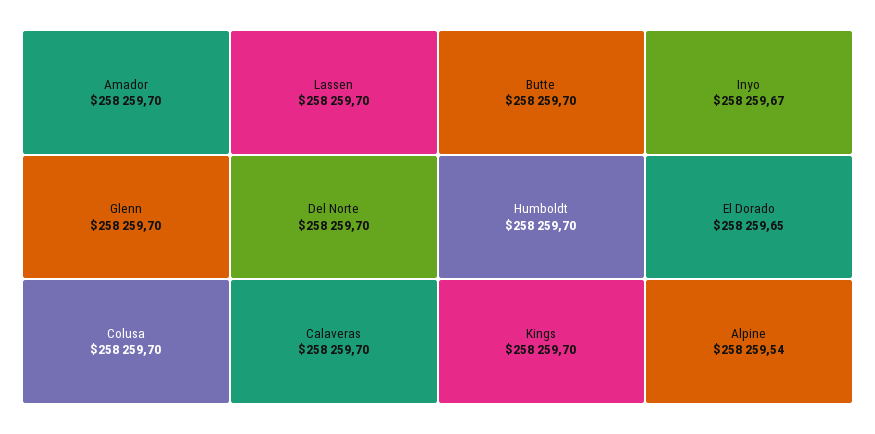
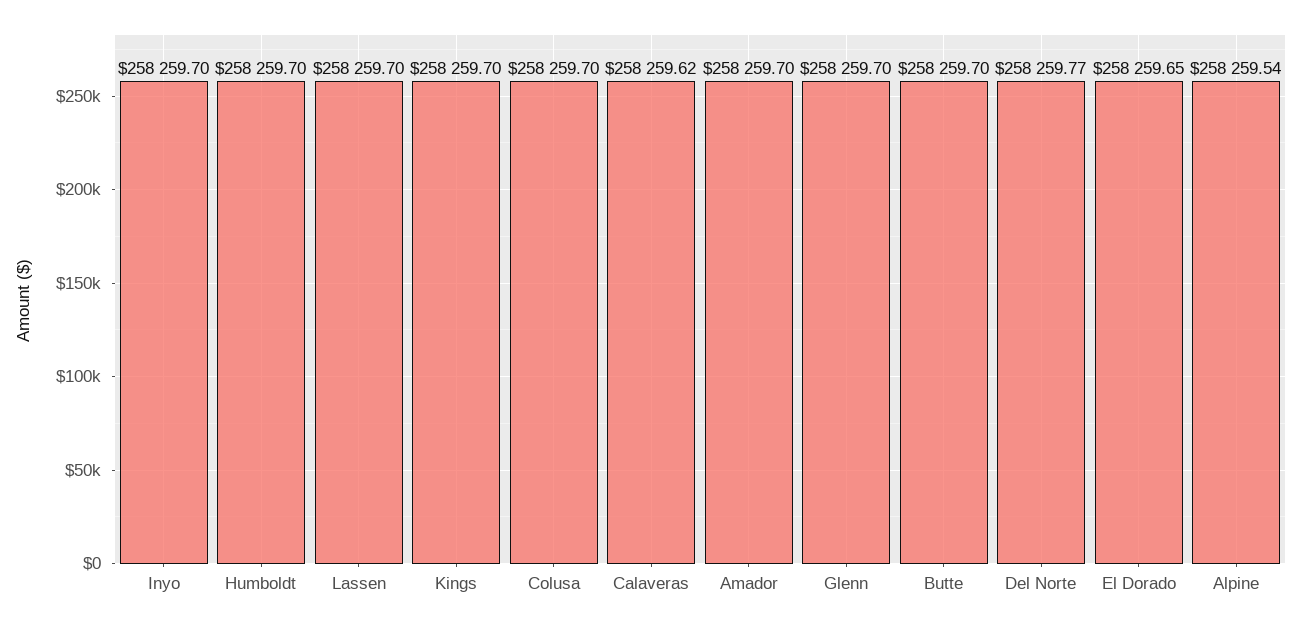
  {
    "Amador": 258259.7,
    "Glenn": 258259.7,
    "Colusa": 258259.7,
    "Lassen": 258259.7,
-   "Del Norte": 258259.7,
+   "Del Norte": 258259.77,
-   "Calaveras": 258259.7,
+   "Calaveras": 258259.62,
    "Butte": 258259.7,
    "Humboldt": 258259.7,
    "Kings": 258259.7,
-   "Inyo": 258259.67,
+   "Inyo": 258259.7,
    "El Dorado": 258259.65,
    "Alpine": 258259.54
  }

